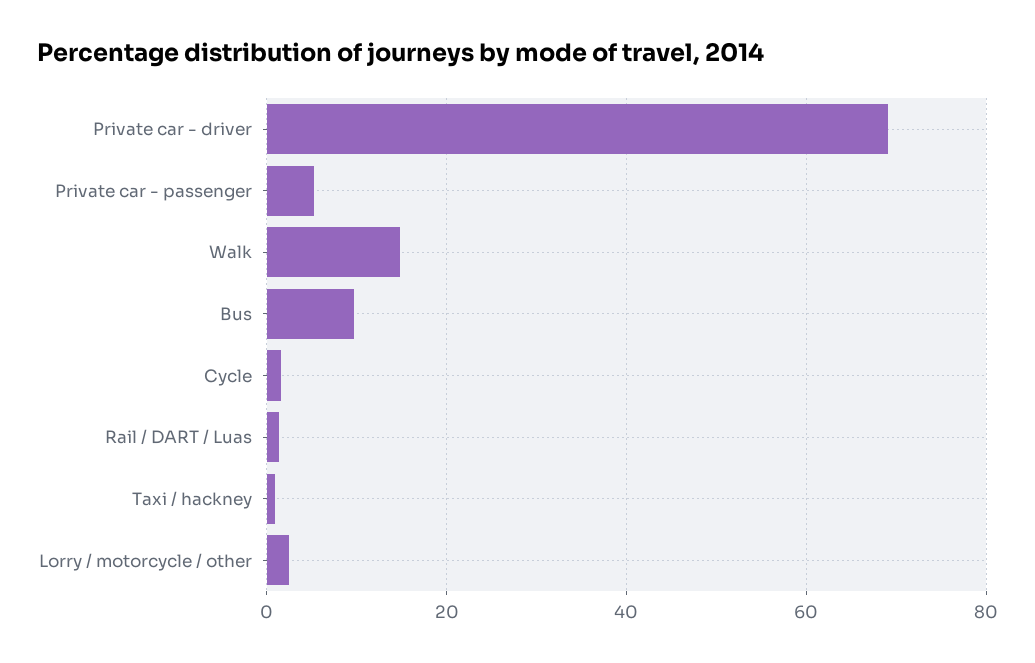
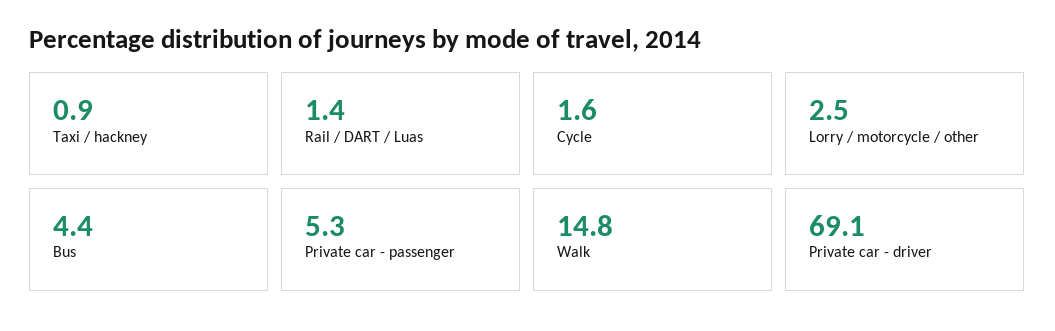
  {
    "Private car - driver": 69.1,
    "Private car - passenger": 5.3,
    "Walk": 14.8,
-   "Bus": 10,
+   "Bus": 4.4,
    "Cycle": 1.6,
    "Rail / DART / Luas": 1.4,
    "Taxi / hackney": 0.9,
    "Lorry / motorcycle / other": 2.5
  }

